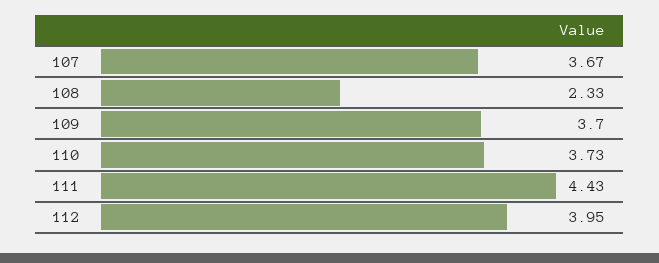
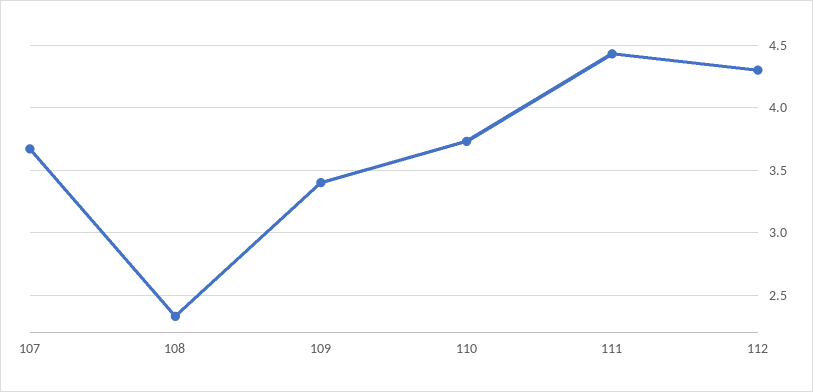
  {
    "107": 3.67,
    "108": 2.33,
-   "109": 3.7,
+   "109": 3.4,
    "110": 3.73,
    "111": 4.43,
-   "112": 3.95
+   "112": 4.3
  }

